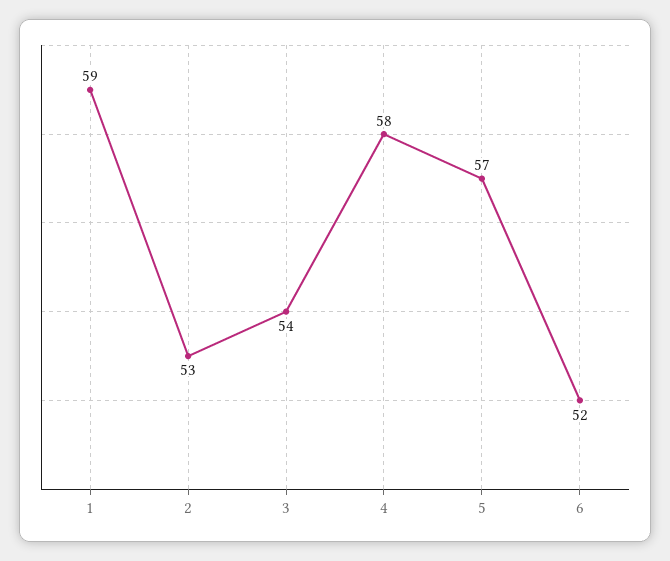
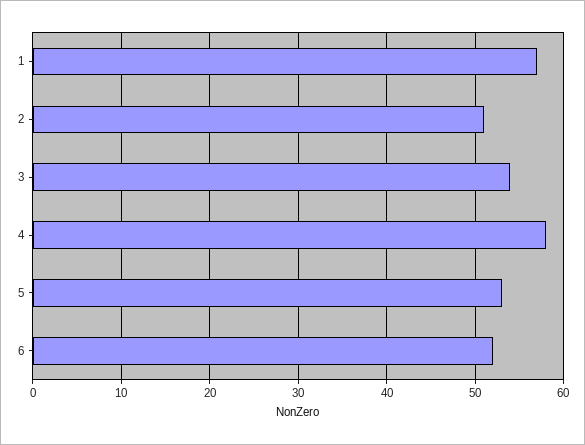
  {
-   "1": 59,
+   "1": 57,
-   "2": 53,
+   "2": 51,
    "3": 54,
    "4": 58,
-   "5": 57,
+   "5": 53,
    "6": 52
  }

